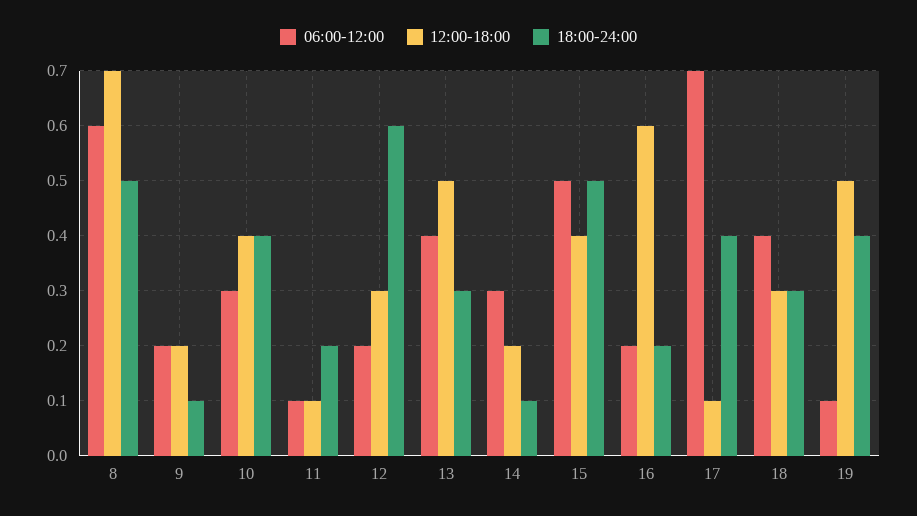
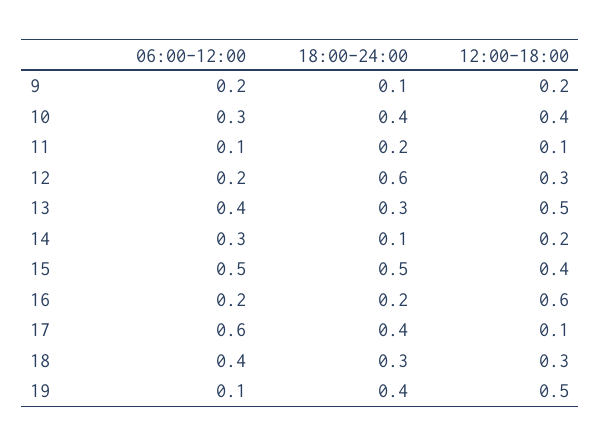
  {
    "06:00-12:00": {
-     "8": 0.6,
      "9": 0.2,
      "10": 0.3,
      "11": 0.1,
      "12": 0.2,
      "13": 0.4,
      "14": 0.3,
      "15": 0.5,
      "16": 0.2,
-     "17": 0.7,
+     "17": 0.6,
      "18": 0.4,
      "19": 0.1
    },
    "12:00-18:00": {
-     "8": 0.7,
      "9": 0.2,
      "10": 0.4,
      "11": 0.1,
      "12": 0.3,
      "13": 0.5,
      "14": 0.2,
      "15": 0.4,
      "16": 0.6,
      "17": 0.1,
      "18": 0.3,
      "19": 0.5
    },
    "18:00-24:00": {
-     "8": 0.5,
      "9": 0.1,
      "10": 0.4,
      "11": 0.2,
      "12": 0.6,
      "13": 0.3,
      "14": 0.1,
      "15": 0.5,
      "16": 0.2,
      "17": 0.4,
      "18": 0.3,
      "19": 0.4
    }
  }

